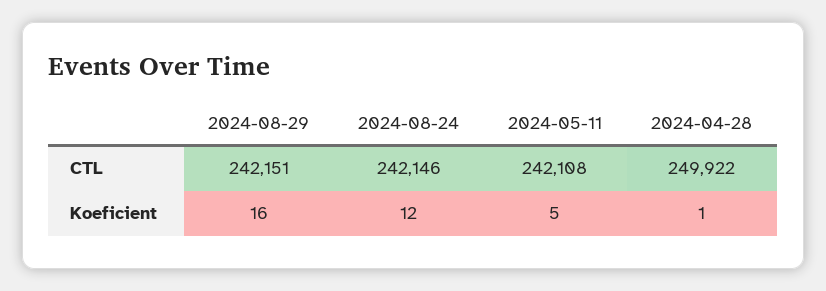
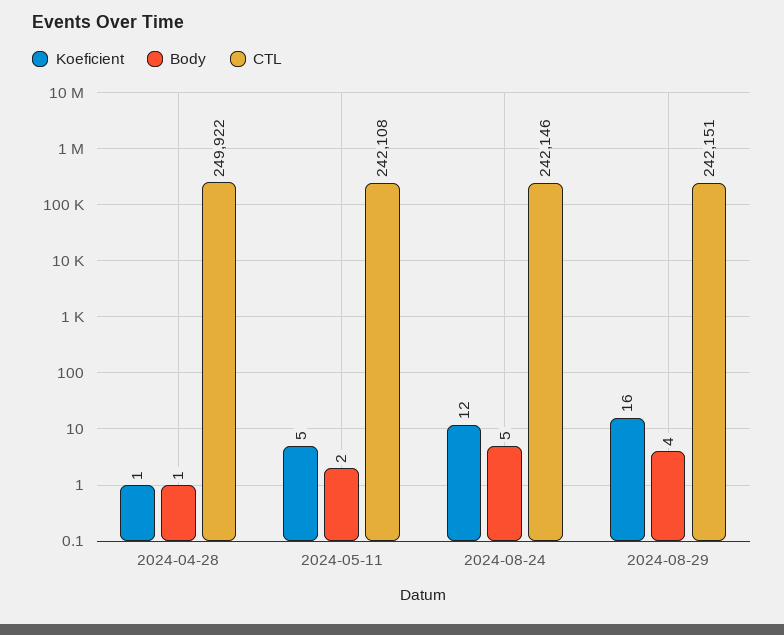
  {
    "CTL": {
      "2024-08-29": 242151,
      "2024-08-24": 242146,
      "2024-05-11": 242108,
      "2024-04-28": 249922
    },
    "Koeficient": {
      "2024-08-29": 16,
      "2024-08-24": 12,
      "2024-05-11": 5,
      "2024-04-28": 1
-   }
+   },
+   "Body": {
+     "2024-04-28": 1,
+     "2024-05-11": 2,
+     "2024-08-24": 5,
+     "2024-08-29": 4
+   }
  }

